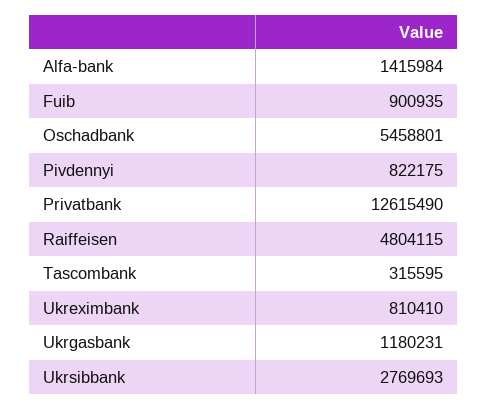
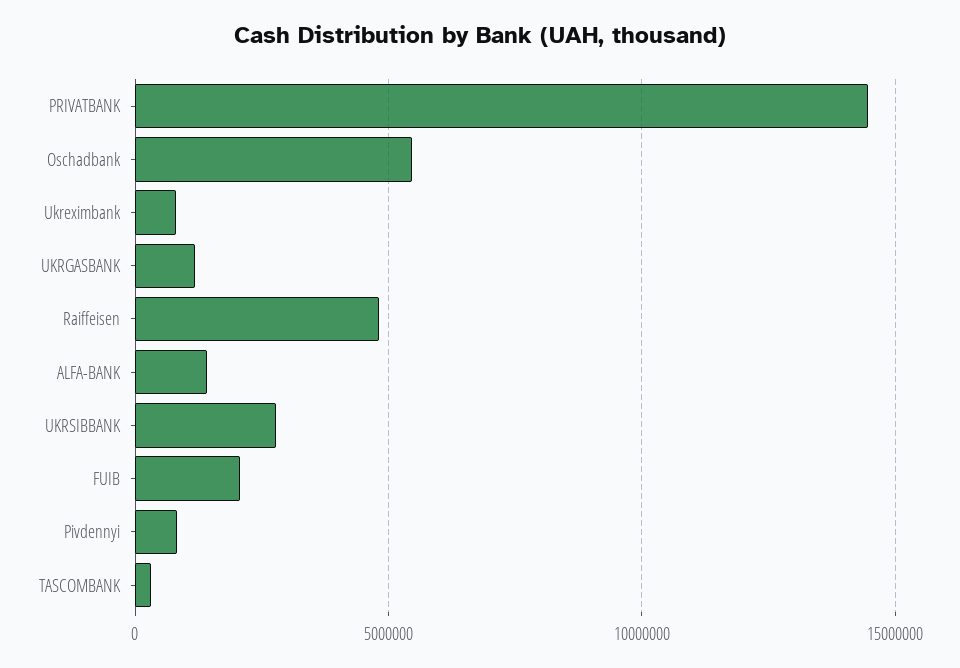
  {
    "Alfa-bank": 1415984,
-   "Fuib": 900935,
+   "Fuib": 2000000,
    "Oschadbank": 5458801,
    "Pivdennyi": 822175,
-   "Privatbank": 12615490,
+   "Privatbank": 14500000,
    "Raiffeisen": 4804115,
    "Tascombank": 315595,
    "Ukreximbank": 810410,
    "Ukrgasbank": 1180231,
    "Ukrsibbank": 2769693
  }

